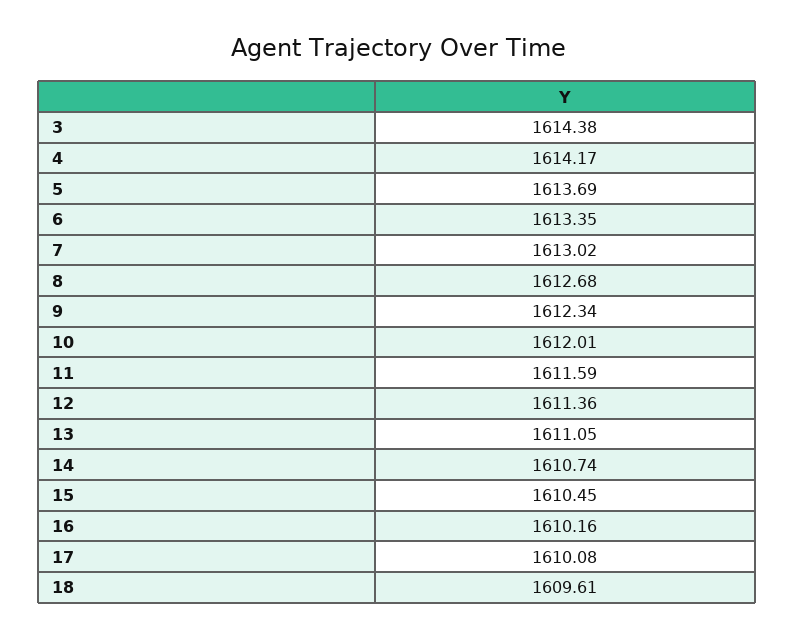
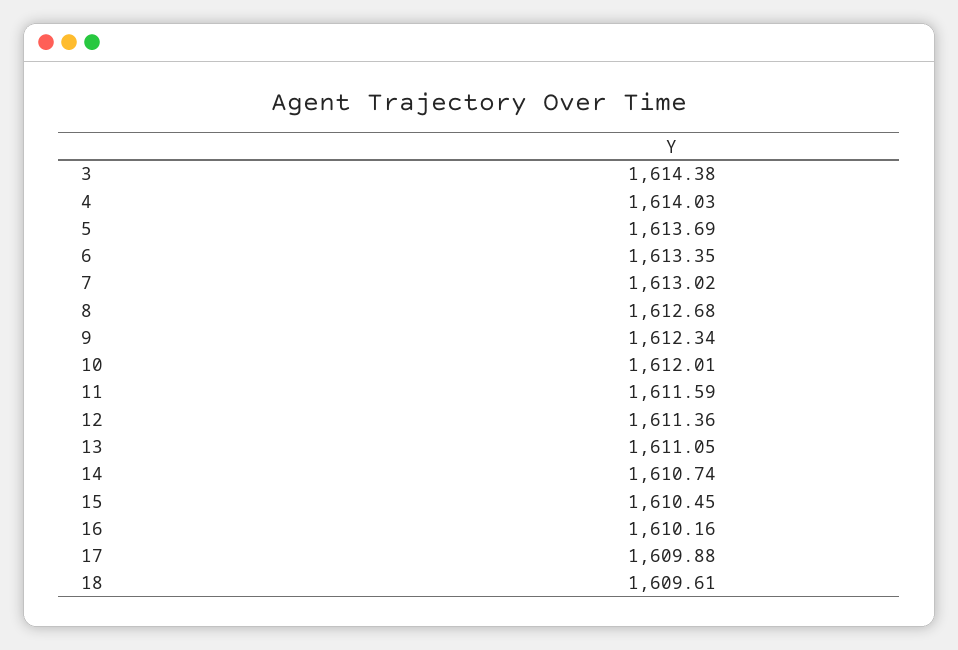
  {
    "3": 1614.38,
-   "4": 1614.17,
+   "4": 1614.03,
    "5": 1613.69,
    "6": 1613.35,
    "7": 1613.02,
    "8": 1612.68,
    "9": 1612.34,
    "10": 1612.01,
    "11": 1611.59,
    "12": 1611.36,
    "13": 1611.05,
    "14": 1610.74,
    "15": 1610.45,
    "16": 1610.16,
-   "17": 1610.08,
+   "17": 1609.88,
    "18": 1609.61
  }

